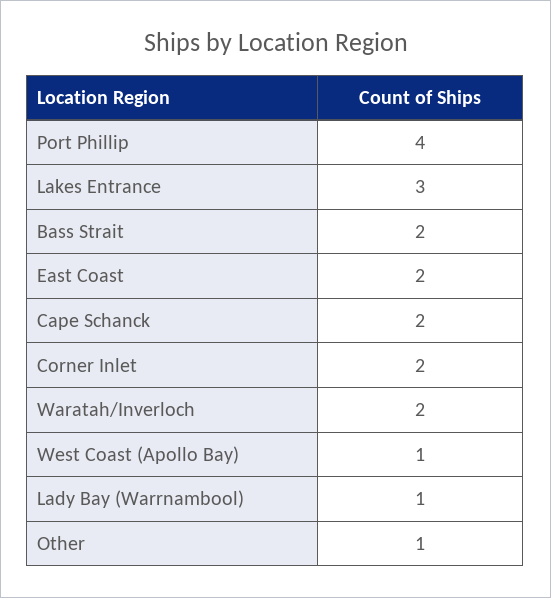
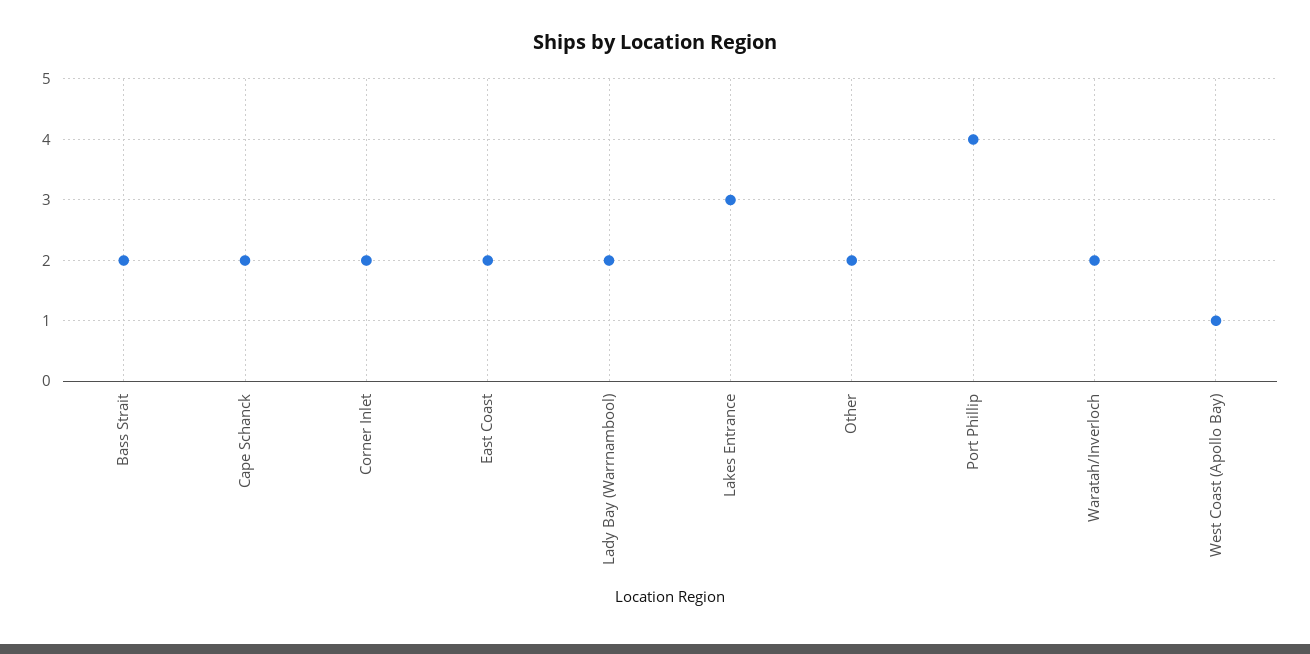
  {
    "Port Phillip": 4,
    "Lakes Entrance": 3,
    "Bass Strait": 2,
    "East Coast": 2,
    "Cape Schanck": 2,
    "Corner Inlet": 2,
    "Waratah/Inverloch": 2,
    "West Coast (Apollo Bay)": 1,
-   "Lady Bay (Warrnambool)": 1,
+   "Lady Bay (Warrnambool)": 2,
-   "Other": 1
+   "Other": 2
  }

